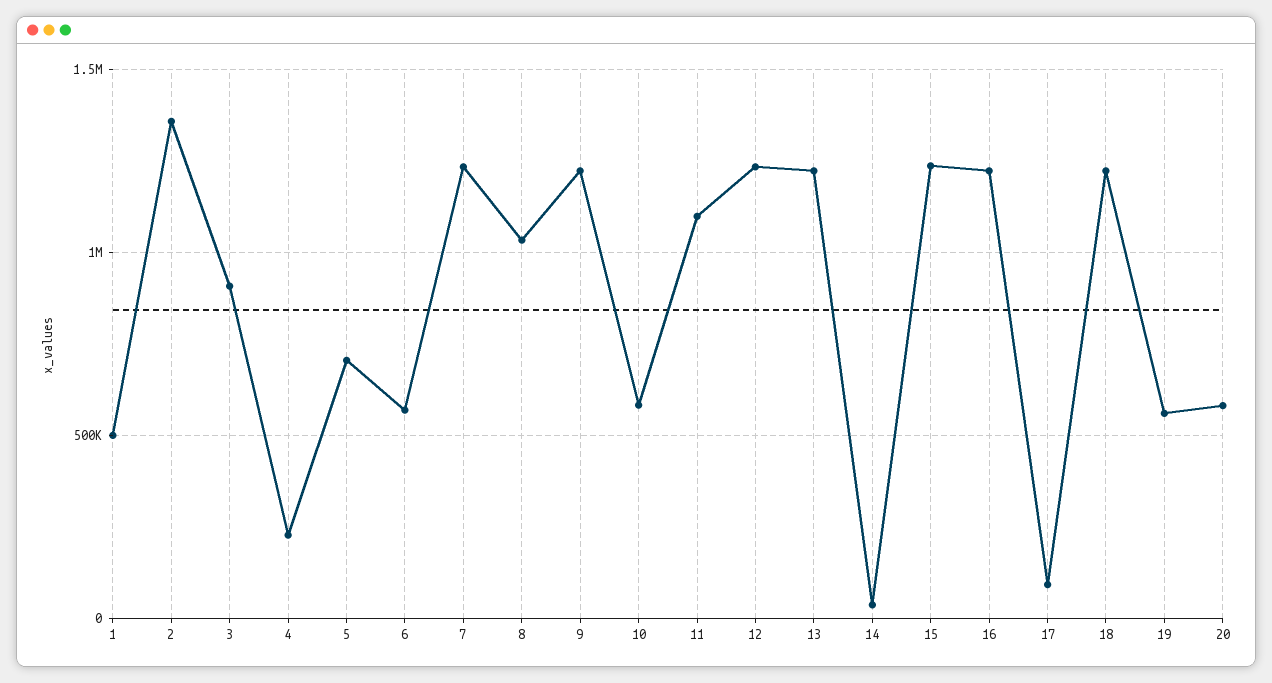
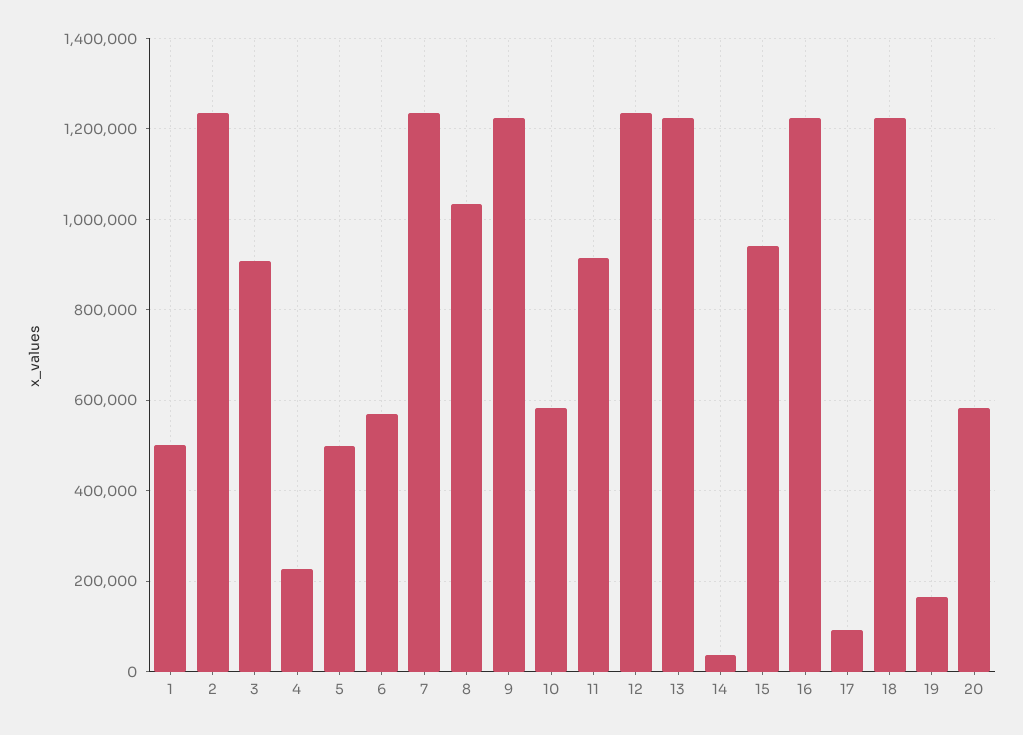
  {
    "1": 500000,
-   "2": 1350000,
+   "2": 1240000,
    "3": 900000,
    "4": 220000,
-   "5": 700000,
+   "5": 500000,
    "6": 560000,
    "7": 1240000,
    "8": 1040000,
    "9": 1220000,
    "10": 580000,
-   "11": 1100000,
+   "11": 920000,
    "12": 1240000,
    "13": 1220000,
    "14": 40000,
-   "15": 1250000,
+   "15": 940000,
    "16": 1220000,
    "17": 100000,
    "18": 1220000,
-   "19": 550000,
+   "19": 160000,
    "20": 580000
  }

